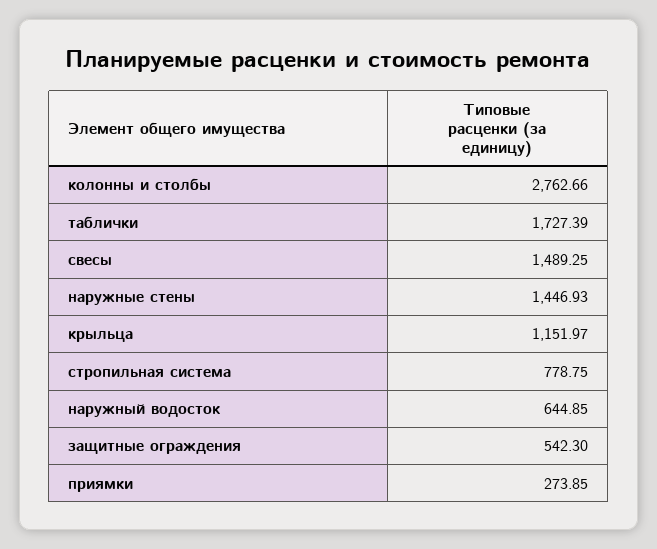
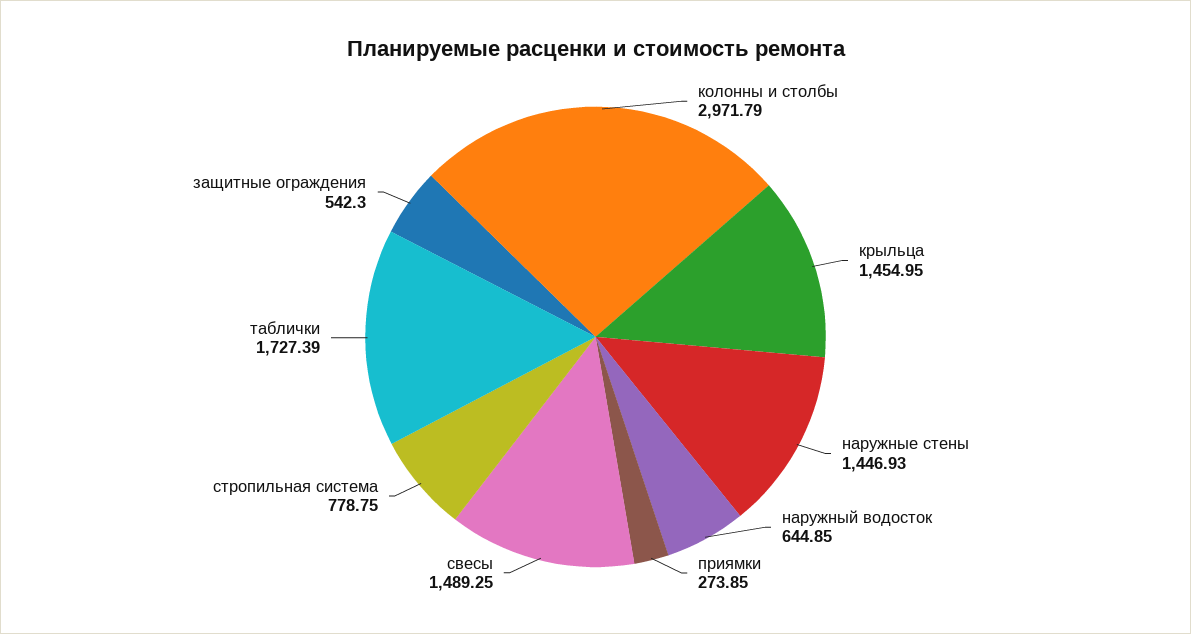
  {
-   "колонны и столбы": 2762.66,
+   "колонны и столбы": 2971.79,
    "таблички": 1727.39,
    "свесы": 1489.25,
    "наружные стены": 1446.93,
-   "крыльца": 1151.97,
+   "крыльца": 1454.95,
    "стропильная система": 778.75,
    "наружный водосток": 644.85,
    "защитные ограждения": 542.3,
    "приямки": 273.85
  }

